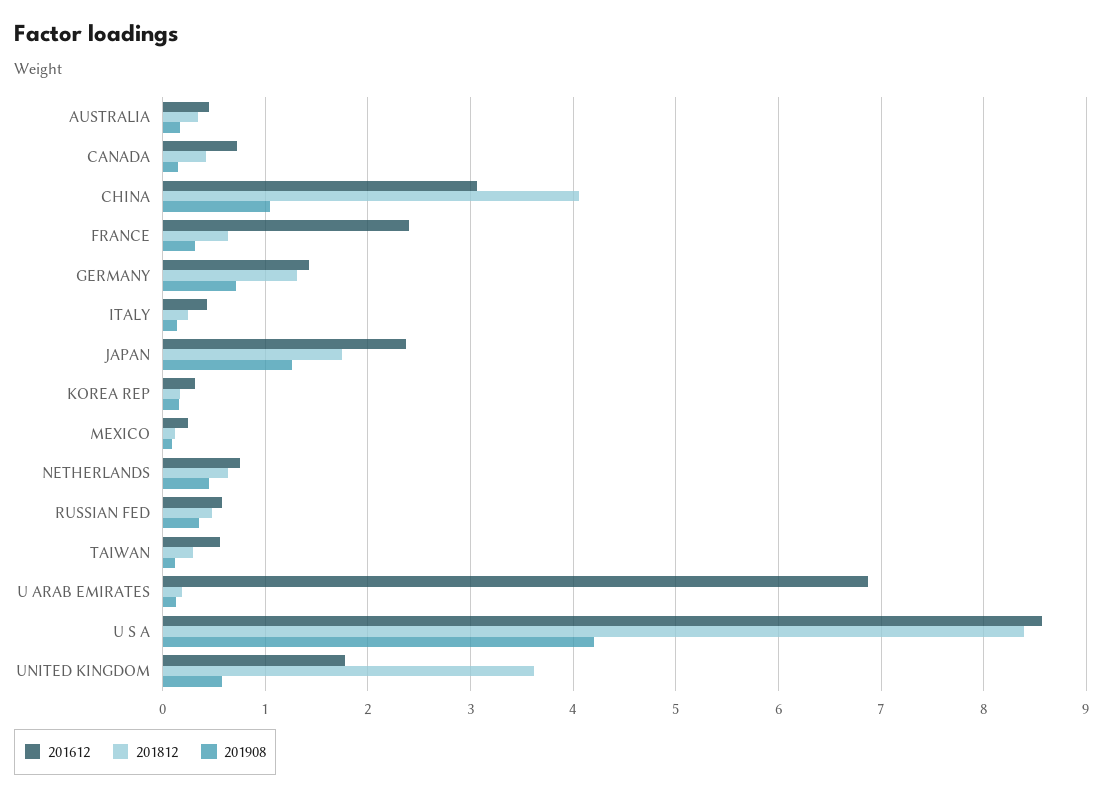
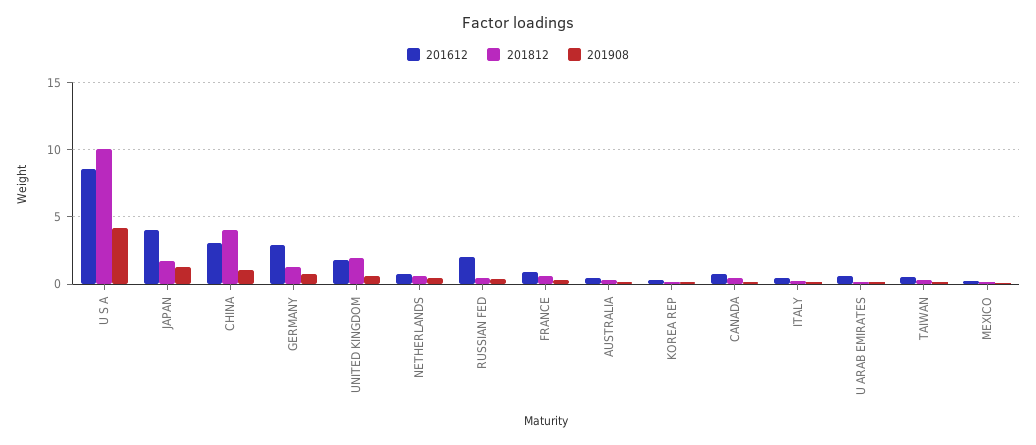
  {
    "201612": {
      "AUSTRALIA": 0.5,
      "CANADA": 0.7,
      "CHINA": 3.1,
-     "FRANCE": 2.4,
+     "FRANCE": 1,
-     "GERMANY": 1.4,
+     "GERMANY": 3,
      "ITALY": 0.4,
-     "JAPAN": 2.4,
+     "JAPAN": 4,
      "KOREA REP": 0.3,
      "MEXICO": 0.2,
      "NETHERLANDS": 0.8,
-     "RUSSIAN FED": 0.6,
+     "RUSSIAN FED": 2,
      "TAIWAN": 0.6,
-     "U ARAB EMIRATES": 6.9,
+     "U ARAB EMIRATES": 0.5,
      "U S A": 8.6,
      "UNITED KINGDOM": 1.8
    },
    "201812": {
      "AUSTRALIA": 0.3,
      "CANADA": 0.4,
      "CHINA": 4.1,
      "FRANCE": 0.6,
      "GERMANY": 1.3,
      "ITALY": 0.2,
      "JAPAN": 1.7,
      "KOREA REP": 0.2,
      "MEXICO": 0.1,
      "NETHERLANDS": 0.6,
      "RUSSIAN FED": 0.5,
      "TAIWAN": 0.3,
      "U ARAB EMIRATES": 0.2,
-     "U S A": 8.4,
+     "U S A": 10,
-     "UNITED KINGDOM": 3.6
+     "UNITED KINGDOM": 2
    },
    "201908": {
      "AUSTRALIA": 0.2,
      "CANADA": 0.2,
      "CHINA": 1,
      "FRANCE": 0.3,
      "GERMANY": 0.7,
      "ITALY": 0.1,
      "JAPAN": 1.3,
      "KOREA REP": 0.2,
      "MEXICO": 0.1,
      "NETHERLANDS": 0.5,
      "RUSSIAN FED": 0.4,
      "TAIWAN": 0.1,
      "U ARAB EMIRATES": 0.1,
      "U S A": 4.2,
      "UNITED KINGDOM": 0.6
    }
  }

